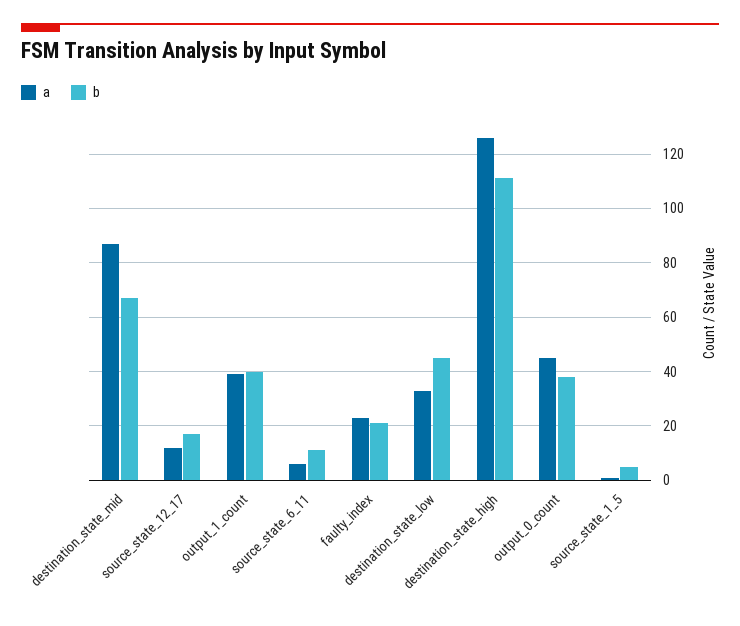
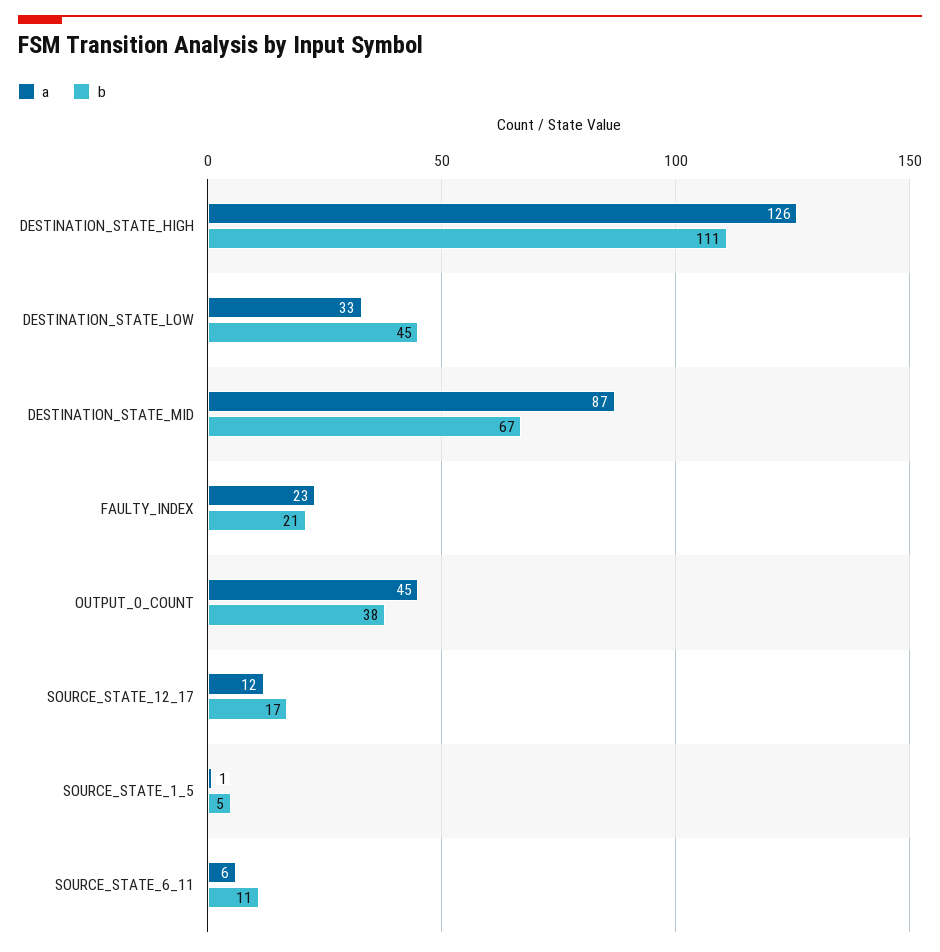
  {
    "a": {
      "destination_state_mid": 87,
      "source_state_12_17": 12,
-     "output_1_count": 40,
      "source_state_6_11": 6,
      "faulty_index": 23,
      "destination_state_low": 33,
      "destination_state_high": 126,
      "output_0_count": 45,
      "source_state_1_5": 1
    },
    "b": {
      "destination_state_mid": 67,
      "source_state_12_17": 17,
-     "output_1_count": 40,
      "source_state_6_11": 11,
      "faulty_index": 21,
      "destination_state_low": 45,
      "destination_state_high": 111,
      "output_0_count": 38,
      "source_state_1_5": 5
    }
  }

